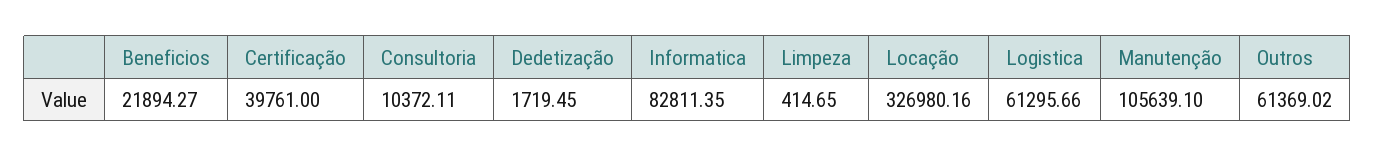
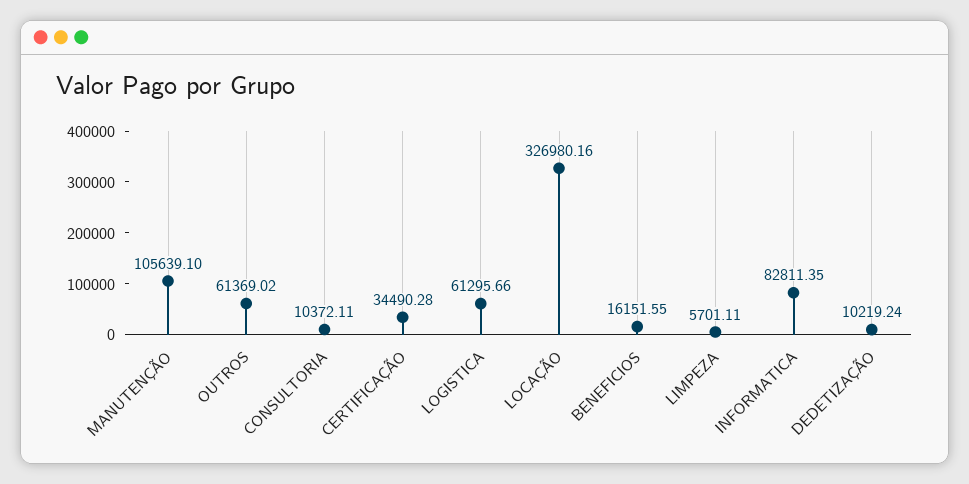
  {
-   "Beneficios": 21894.27,
+   "Beneficios": 16151.55,
-   "Certificação": 39761,
+   "Certificação": 34490.28,
    "Consultoria": 10372.11,
-   "Dedetização": 1719.45,
+   "Dedetização": 10219.24,
    "Informatica": 82811.35,
-   "Limpeza": 414.65,
+   "Limpeza": 5701.11,
    "Locação": 326980.16,
    "Logistica": 61295.66,
    "Manutenção": 105639.1,
    "Outros": 61369.02
  }

